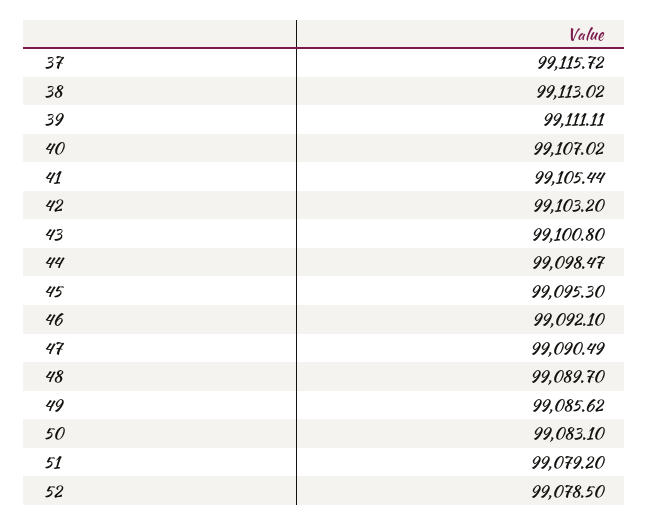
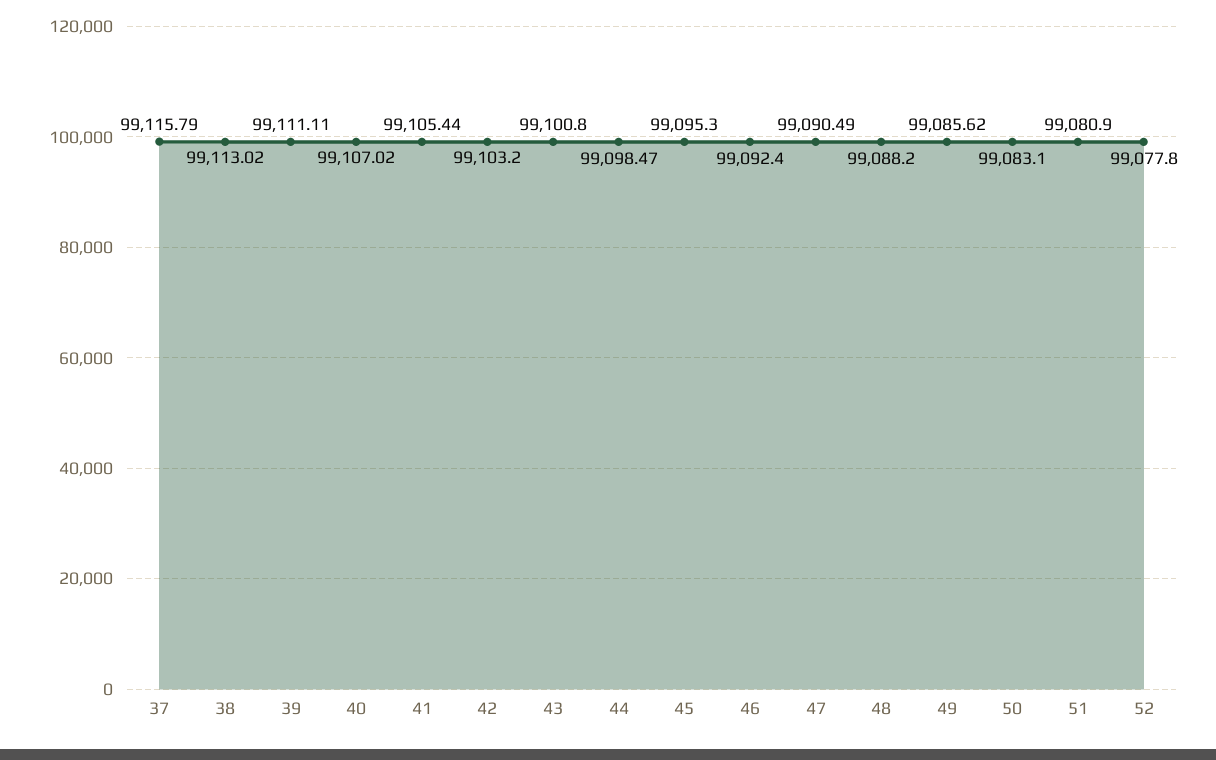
  {
-   "37": 99115.72,
+   "37": 99115.79,
    "38": 99113.02,
    "39": 99111.11,
    "40": 99107.02,
    "41": 99105.44,
    "42": 99103.2,
    "43": 99100.8,
    "44": 99098.47,
    "45": 99095.3,
-   "46": 99092.1,
+   "46": 99092.4,
    "47": 99090.49,
-   "48": 99089.7,
+   "48": 99088.2,
    "49": 99085.62,
    "50": 99083.1,
-   "51": 99079.2,
+   "51": 99080.9,
-   "52": 99078.5
+   "52": 99077.8
  }

